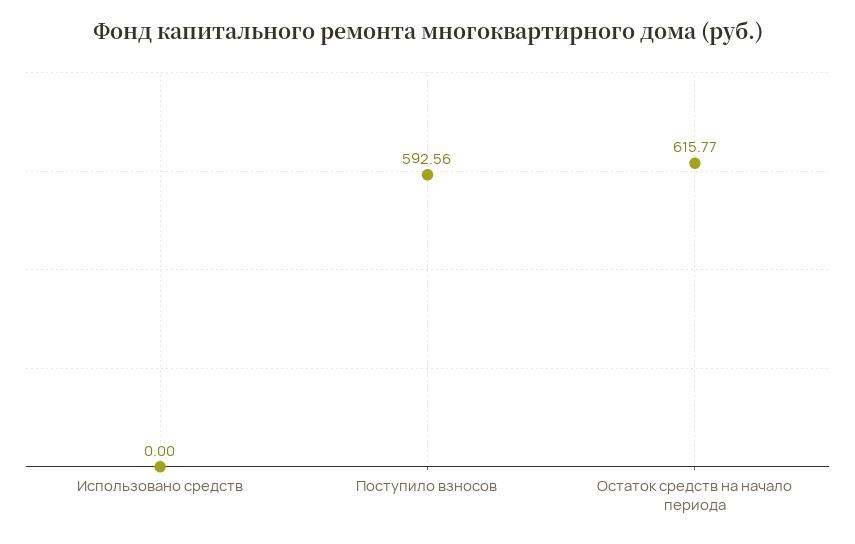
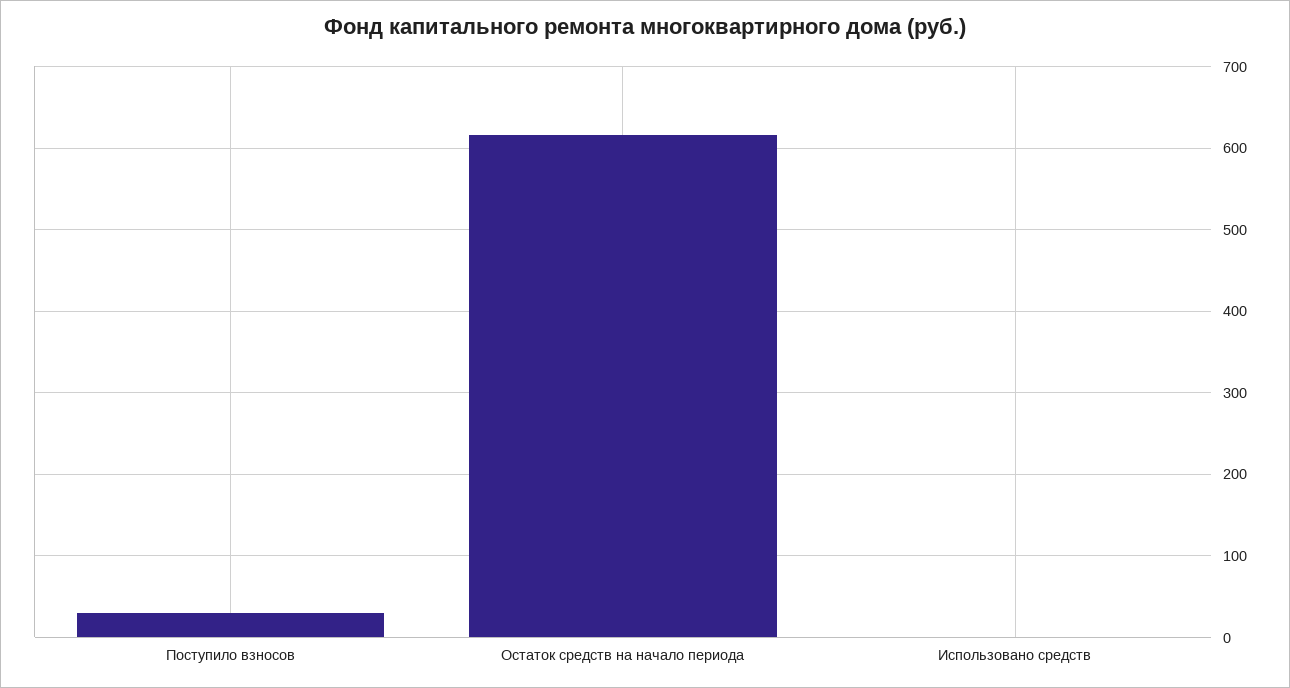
  {
    "Использовано средств": 0,
-   "Поступило взносов": 592.56,
+   "Поступило взносов": 30,
    "Остаток средств на начало периода": 615.77
  }

